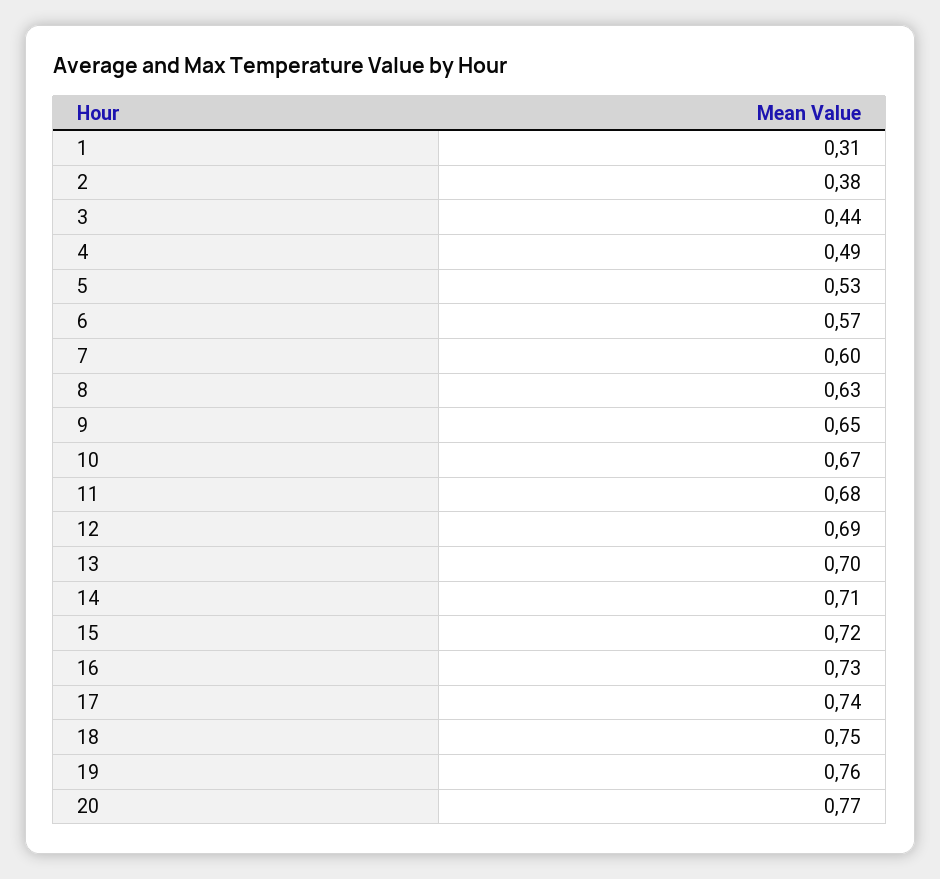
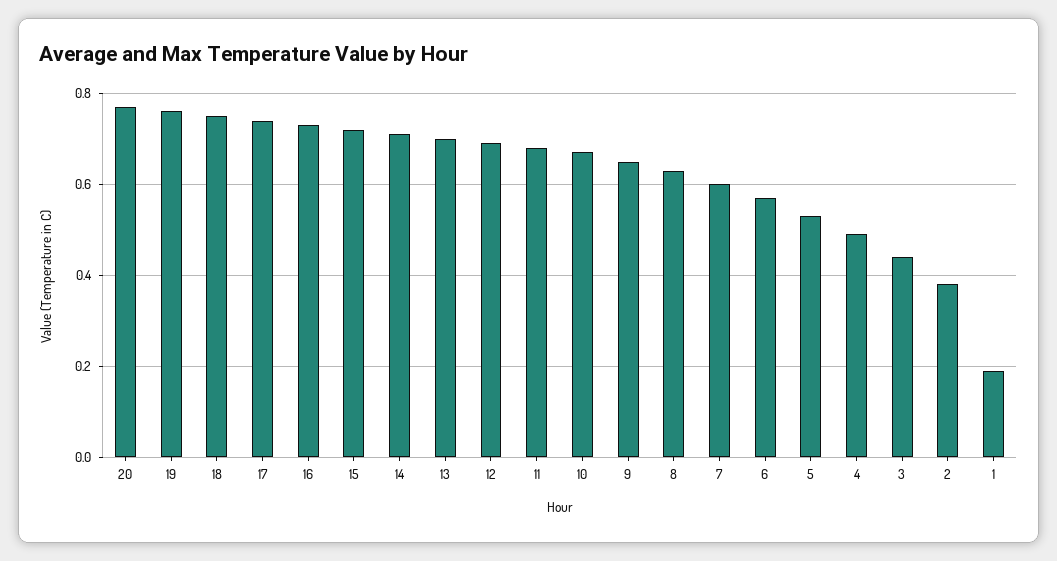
  {
-   "1": 0.31,
+   "1": 0.2,
    "2": 0.38,
    "3": 0.44,
    "4": 0.49,
    "5": 0.53,
    "6": 0.57,
    "7": 0.6,
    "8": 0.63,
    "9": 0.65,
    "10": 0.67,
    "11": 0.68,
    "12": 0.69,
    "13": 0.7,
    "14": 0.71,
    "15": 0.72,
    "16": 0.73,
    "17": 0.74,
    "18": 0.75,
    "19": 0.76,
    "20": 0.77
  }

